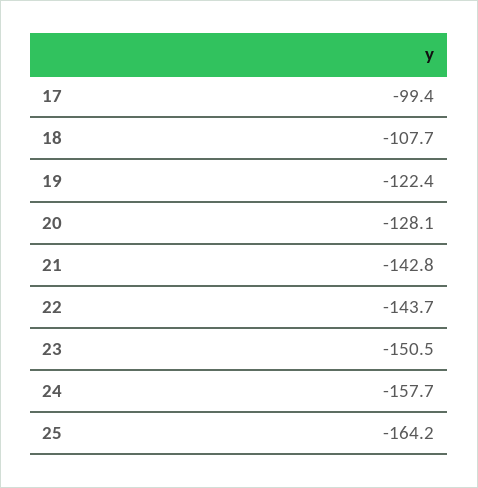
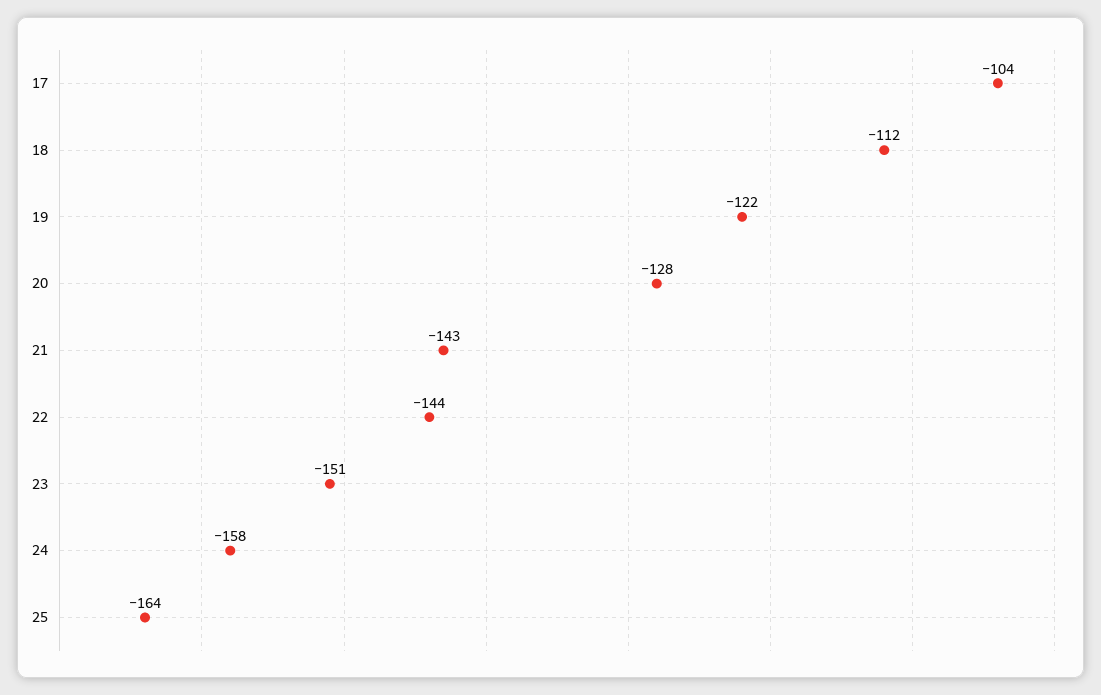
  {
-   "17": -99.4,
+   "17": -104,
-   "18": -107.7,
+   "18": -112,
    "19": -122.4,
    "20": -128.1,
    "21": -142.8,
    "22": -143.7,
    "23": -150.5,
    "24": -157.7,
    "25": -164.2
  }

